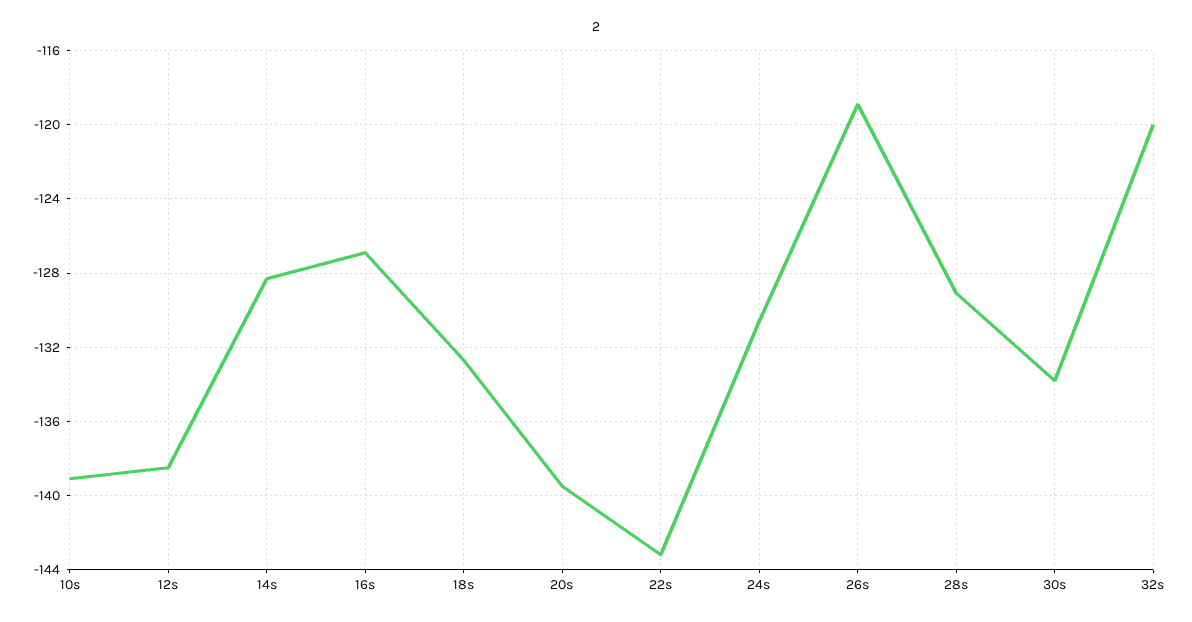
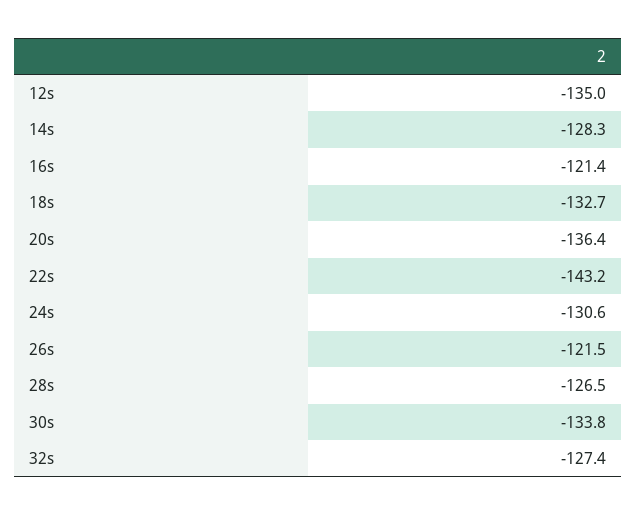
  {
-   "10s": -139,
-   "12s": -138.5,
+   "12s": -135,
    "14s": -128.3,
-   "16s": -127,
+   "16s": -121.4,
    "18s": -132.7,
-   "20s": -139.5,
+   "20s": -136.4,
    "22s": -143.2,
    "24s": -130.6,
-   "26s": -119,
+   "26s": -121.5,
-   "28s": -129,
+   "28s": -126.5,
    "30s": -133.8,
-   "32s": -120
+   "32s": -127.4
  }

